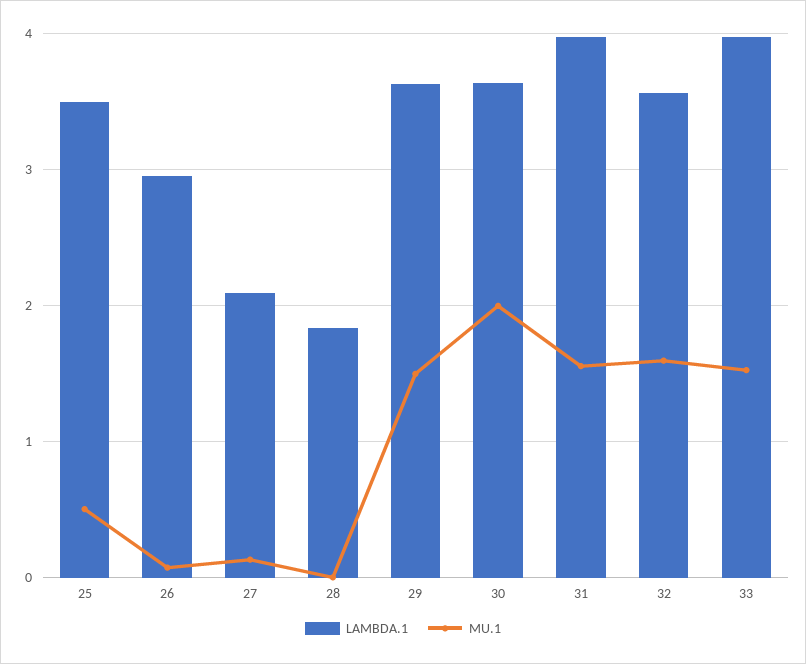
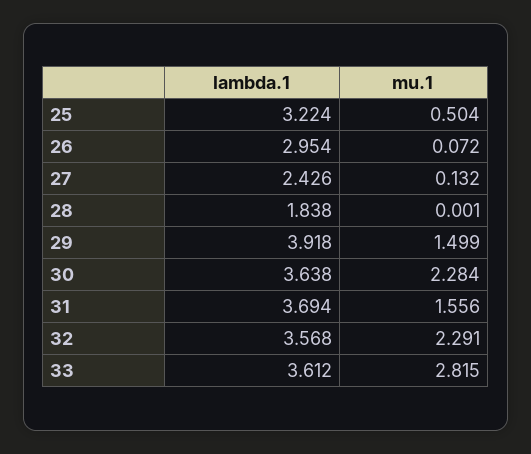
  {
    "LAMBDA.1": {
-     "25": 3.5,
+     "25": 3.224,
      "26": 2.954,
-     "27": 2.1,
+     "27": 2.426,
      "28": 1.838,
-     "29": 3.6,
+     "29": 3.918,
      "30": 3.638,
-     "31": 4,
+     "31": 3.694,
      "32": 3.568,
-     "33": 4
+     "33": 3.612
    },
    "MU.1": {
      "25": 0.504,
      "26": 0.072,
      "27": 0.132,
      "28": 0.001,
      "29": 1.499,
-     "30": 2,
+     "30": 2.284,
      "31": 1.556,
-     "32": 1.6,
+     "32": 2.291,
-     "33": 1.5
+     "33": 2.815
    }
  }

